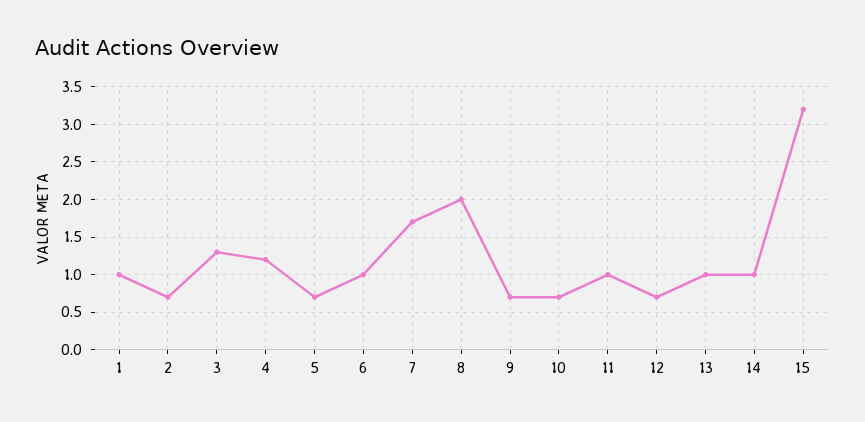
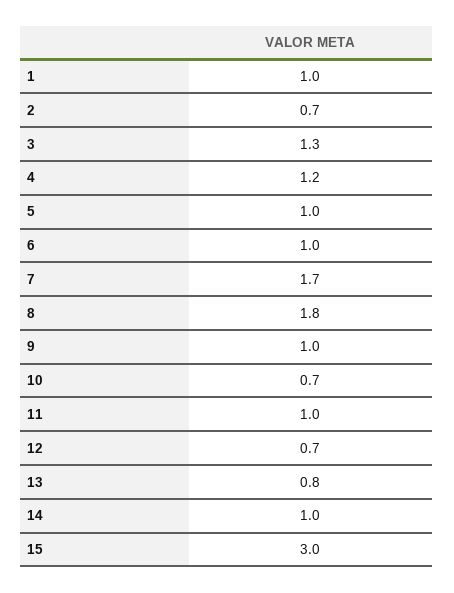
  {
    "1": 1,
    "2": 0.7,
    "3": 1.3,
    "4": 1.2,
-   "5": 0.7,
+   "5": 1,
    "6": 1,
    "7": 1.7,
-   "8": 2,
+   "8": 1.8,
-   "9": 0.7,
+   "9": 1,
    "10": 0.7,
    "11": 1,
    "12": 0.7,
-   "13": 1,
+   "13": 0.8,
    "14": 1,
-   "15": 3.2
+   "15": 3
  }

